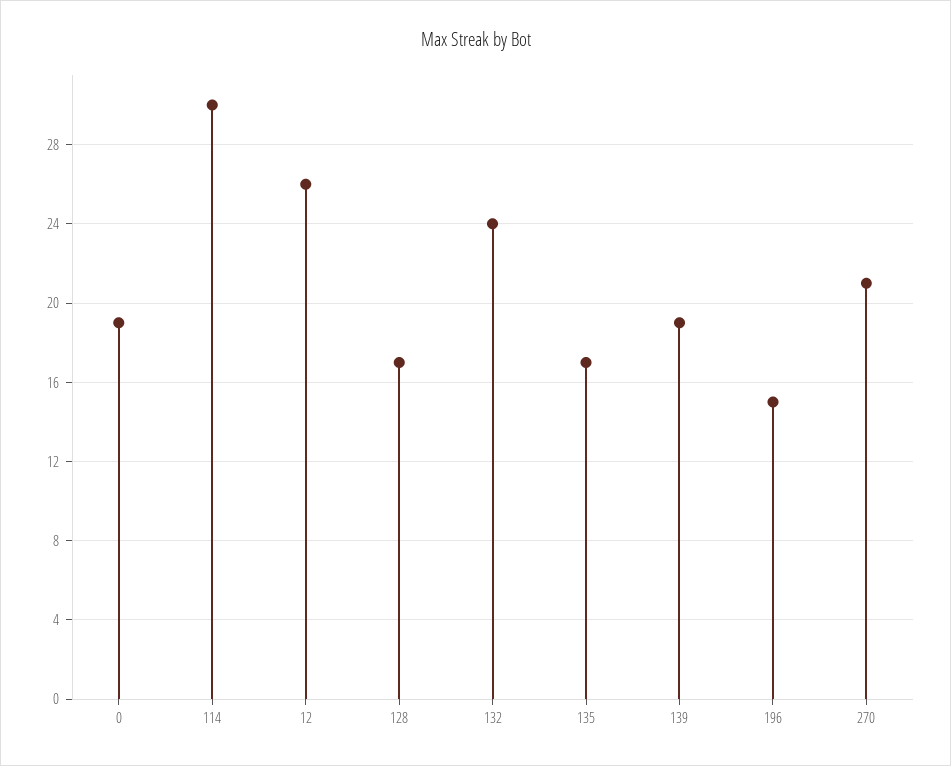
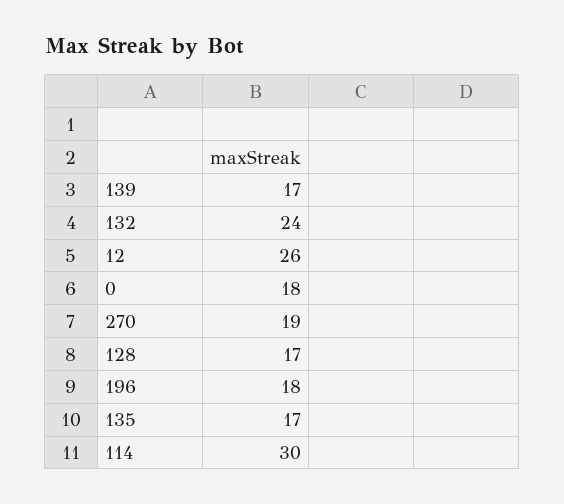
  {
-   "0": 19,
+   "0": 18,
    "114": 30,
    "12": 26,
    "128": 17,
    "132": 24,
    "135": 17,
-   "139": 19,
+   "139": 17,
-   "196": 15,
+   "196": 18,
-   "270": 21
+   "270": 19
  }

